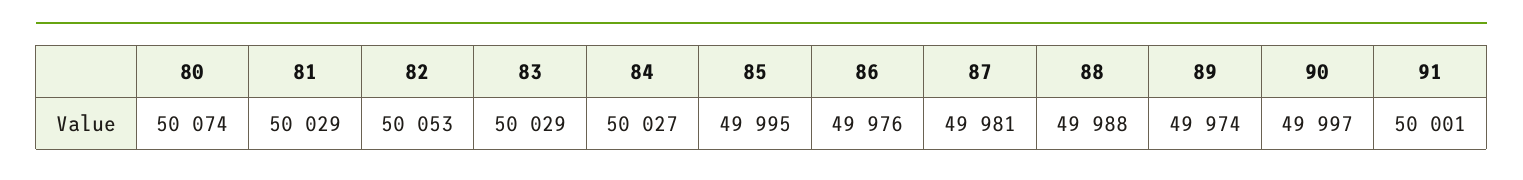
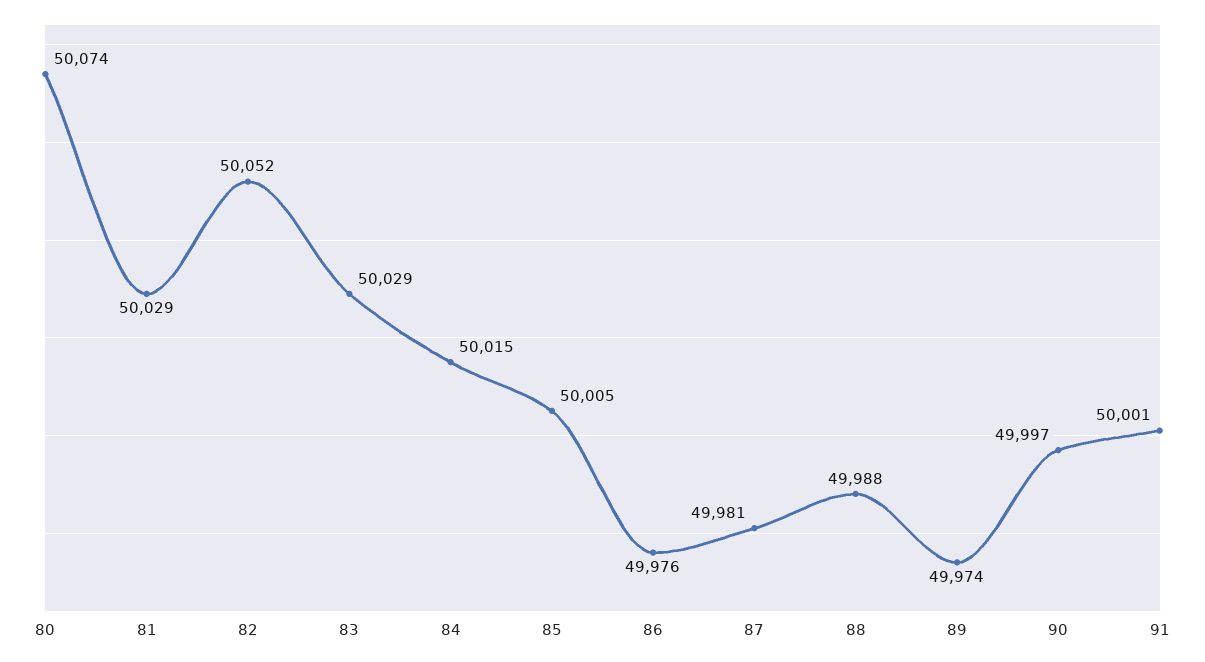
  {
    "80": 50074,
    "81": 50029,
-   "82": 50053,
+   "82": 50052,
    "83": 50029,
-   "84": 50027,
+   "84": 50015,
-   "85": 49995,
+   "85": 50005,
    "86": 49976,
    "87": 49981,
    "88": 49988,
    "89": 49974,
    "90": 49997,
    "91": 50001
  }

